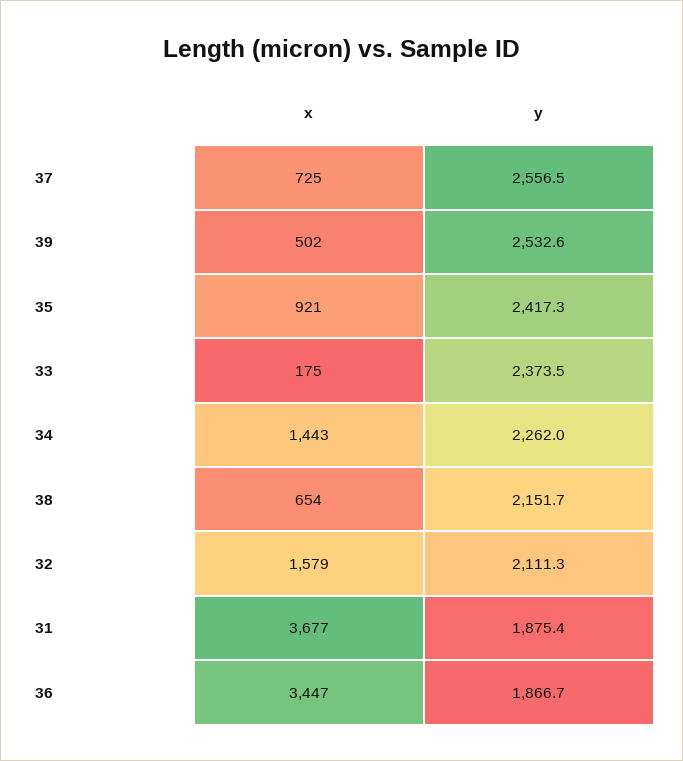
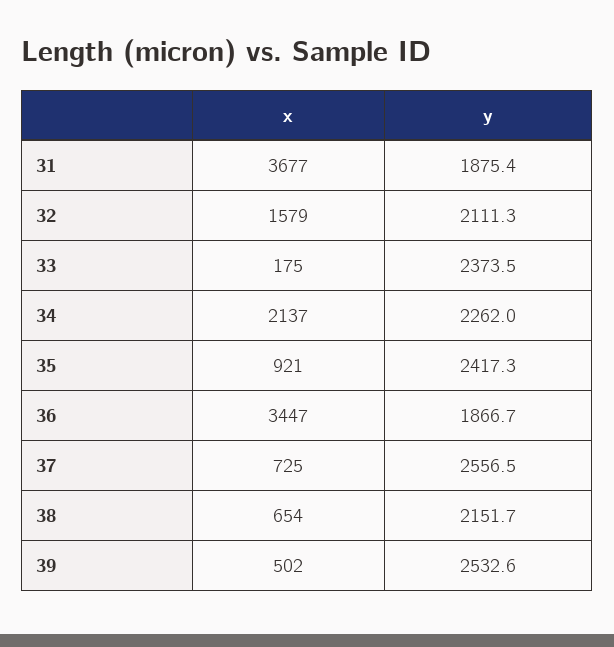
  {
    "x": {
      "37": 725,
      "39": 502,
      "35": 921,
      "33": 175,
-     "34": 1443,
+     "34": 2137,
      "38": 654,
      "32": 1579,
      "31": 3677,
      "36": 3447
    },
    "y": {
      "37": 2556.5,
      "39": 2532.6,
      "35": 2417.3,
      "33": 2373.5,
      "34": 2262,
      "38": 2151.7,
      "32": 2111.3,
      "31": 1875.4,
      "36": 1866.7
    }
  }

